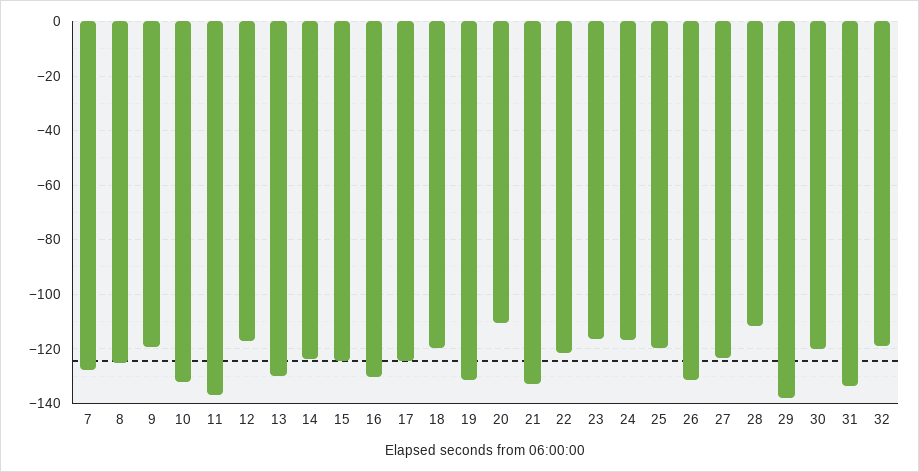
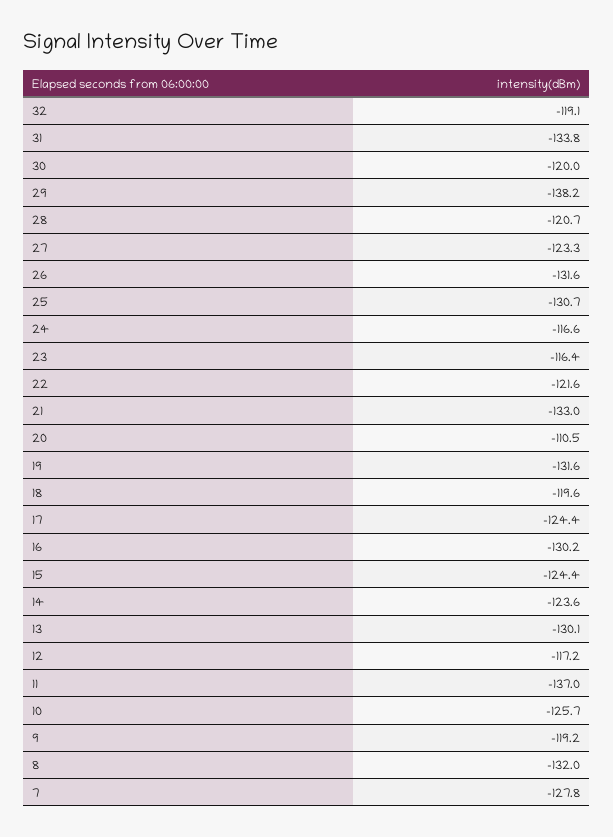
  {
    "7": -127.8,
-   "8": -125,
+   "8": -132,
    "9": -119.2,
-   "10": -132.5,
+   "10": -125.7,
    "11": -137,
    "12": -117.2,
    "13": -130.1,
    "14": -123.6,
    "15": -124.4,
    "16": -130.2,
    "17": -124.4,
    "18": -119.6,
    "19": -131.6,
    "20": -110.5,
    "21": -133,
    "22": -121.6,
    "23": -116.4,
    "24": -116.6,
-   "25": -120,
+   "25": -130.7,
    "26": -131.6,
    "27": -123.3,
-   "28": -112.5,
+   "28": -120.7,
    "29": -138.2,
    "30": -120,
    "31": -133.8,
    "32": -119.1
  }

